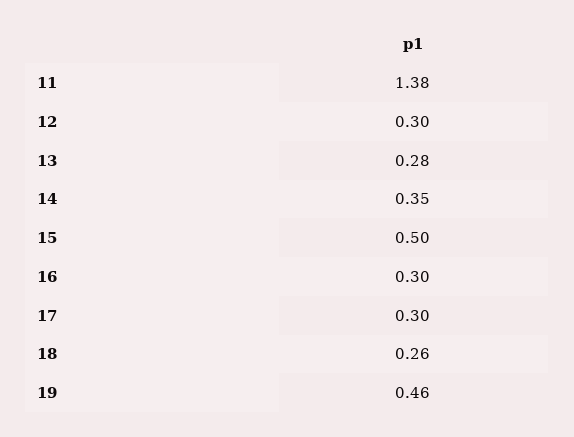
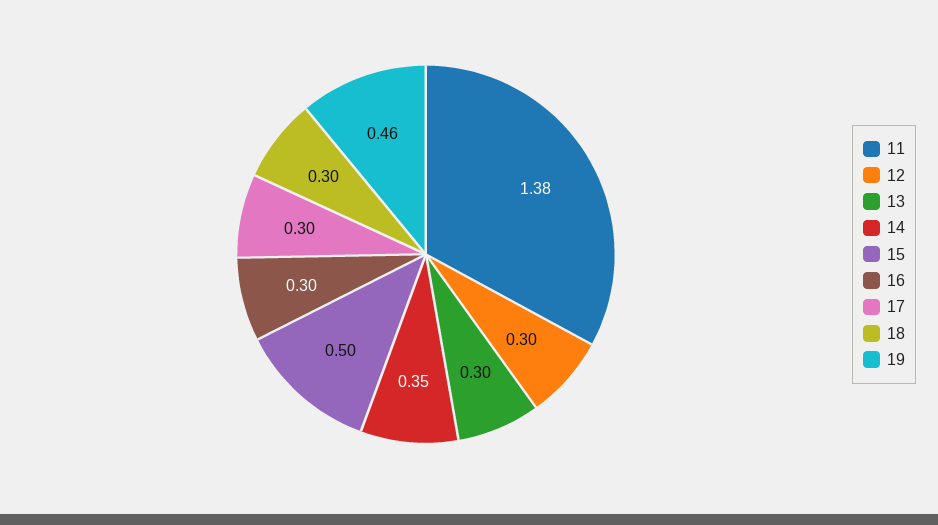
  {
    "11": 1.38,
    "12": 0.3,
-   "13": 0.28,
+   "13": 0.3,
    "14": 0.35,
    "15": 0.5,
    "16": 0.3,
    "17": 0.3,
-   "18": 0.26,
+   "18": 0.3,
    "19": 0.46
  }

